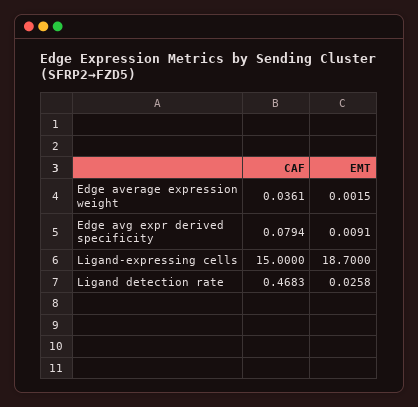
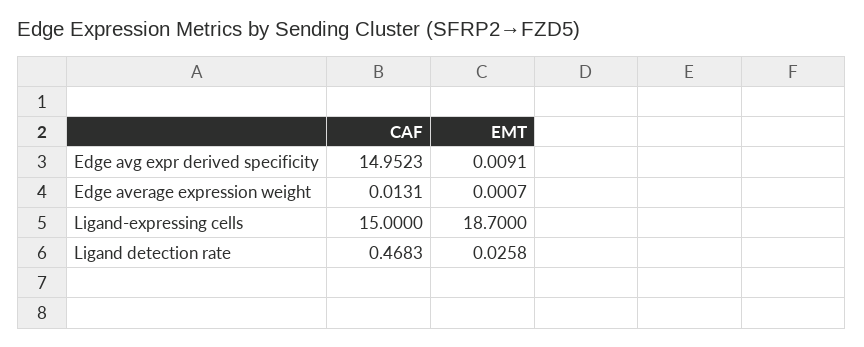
  {
    "CAF": {
-     "Edge average expression weight": 0.0361,
+     "Edge average expression weight": 0.0131,
-     "Edge avg expr derived specificity": 0.0794,
+     "Edge avg expr derived specificity": 14.9523,
      "Ligand-expressing cells": 15,
      "Ligand detection rate": 0.4683
    },
    "EMT": {
-     "Edge average expression weight": 0.0015,
+     "Edge average expression weight": 0.0007,
      "Edge avg expr derived specificity": 0.0091,
      "Ligand-expressing cells": 18.7,
      "Ligand detection rate": 0.0258
    }
  }

